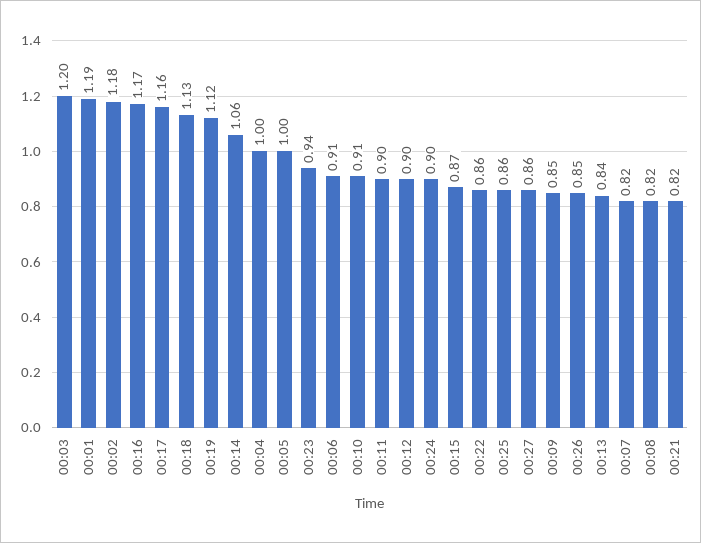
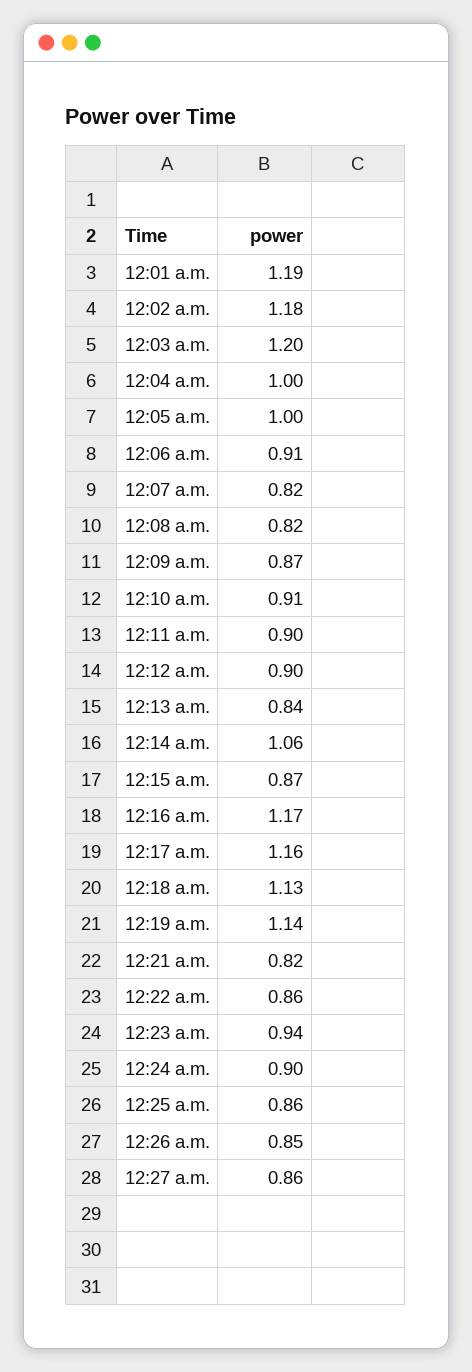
  {
    "00:03": 1.2,
    "00:01": 1.19,
    "00:02": 1.18,
    "00:16": 1.17,
    "00:17": 1.16,
    "00:18": 1.13,
-   "00:19": 1.12,
+   "00:19": 1.14,
    "00:14": 1.06,
    "00:04": 1,
    "00:05": 1,
    "00:23": 0.94,
    "00:06": 0.91,
    "00:10": 0.91,
    "00:11": 0.9,
    "00:12": 0.9,
    "00:24": 0.9,
    "00:15": 0.87,
    "00:22": 0.86,
    "00:25": 0.86,
    "00:27": 0.86,
-   "00:09": 0.85,
+   "00:09": 0.87,
    "00:26": 0.85,
    "00:13": 0.84,
    "00:07": 0.82,
    "00:08": 0.82,
    "00:21": 0.82
  }

